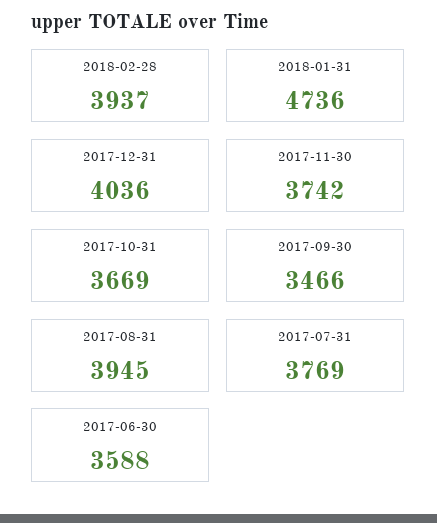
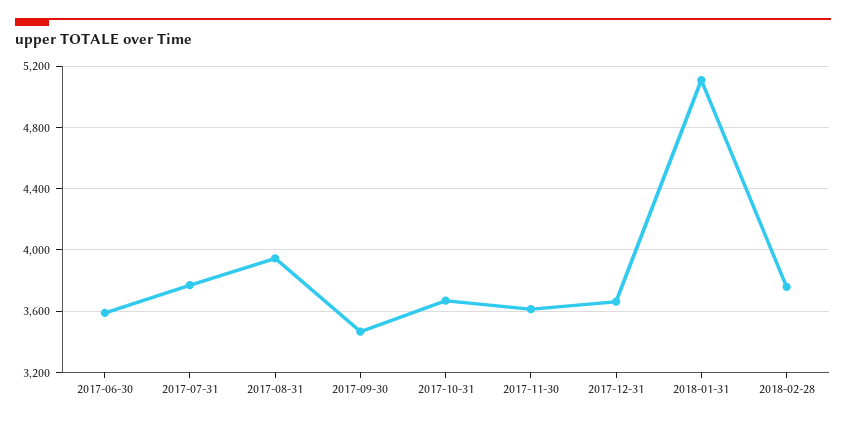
  {
-   "2018-02-28": 3937,
+   "2018-02-28": 3750,
-   "2018-01-31": 4736,
+   "2018-01-31": 5100,
-   "2017-12-31": 4036,
+   "2017-12-31": 3650,
-   "2017-11-30": 3742,
+   "2017-11-30": 3600,
    "2017-10-31": 3669,
    "2017-09-30": 3466,
    "2017-08-31": 3945,
    "2017-07-31": 3769,
    "2017-06-30": 3588
  }

